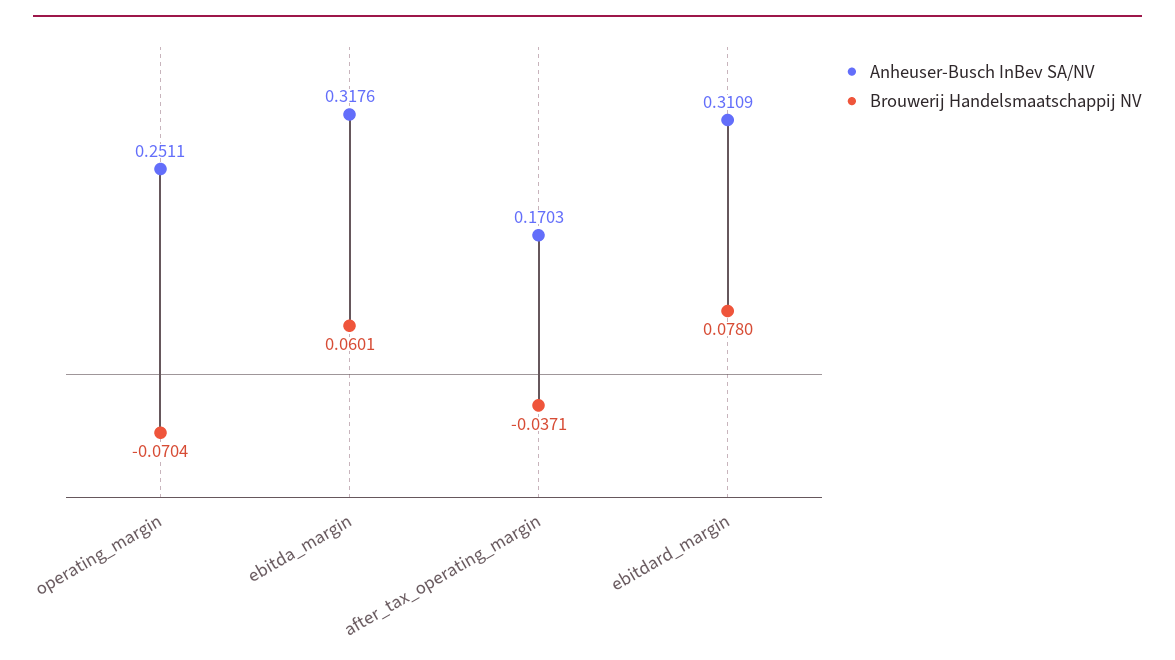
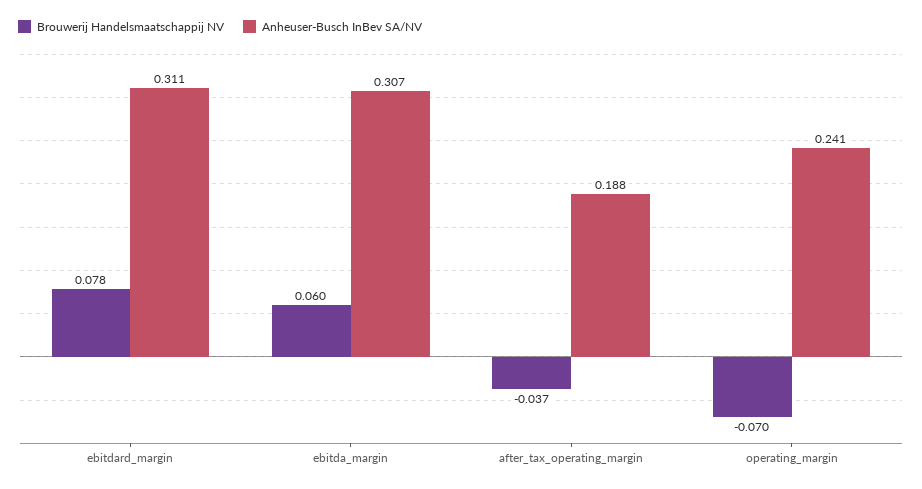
  {
    "Anheuser-Busch InBev SA/NV": {
-     "operating_margin": 0.2511,
+     "operating_margin": 0.241,
-     "ebitda_margin": 0.3176,
+     "ebitda_margin": 0.307,
-     "after_tax_operating_margin": 0.1703,
+     "after_tax_operating_margin": 0.188,
      "ebitdard_margin": 0.3109
    },
    "Brouwerij Handelsmaatschappij NV": {
      "operating_margin": -0.0704,
      "ebitda_margin": 0.0601,
      "after_tax_operating_margin": -0.0371,
      "ebitdard_margin": 0.078
    }
  }

